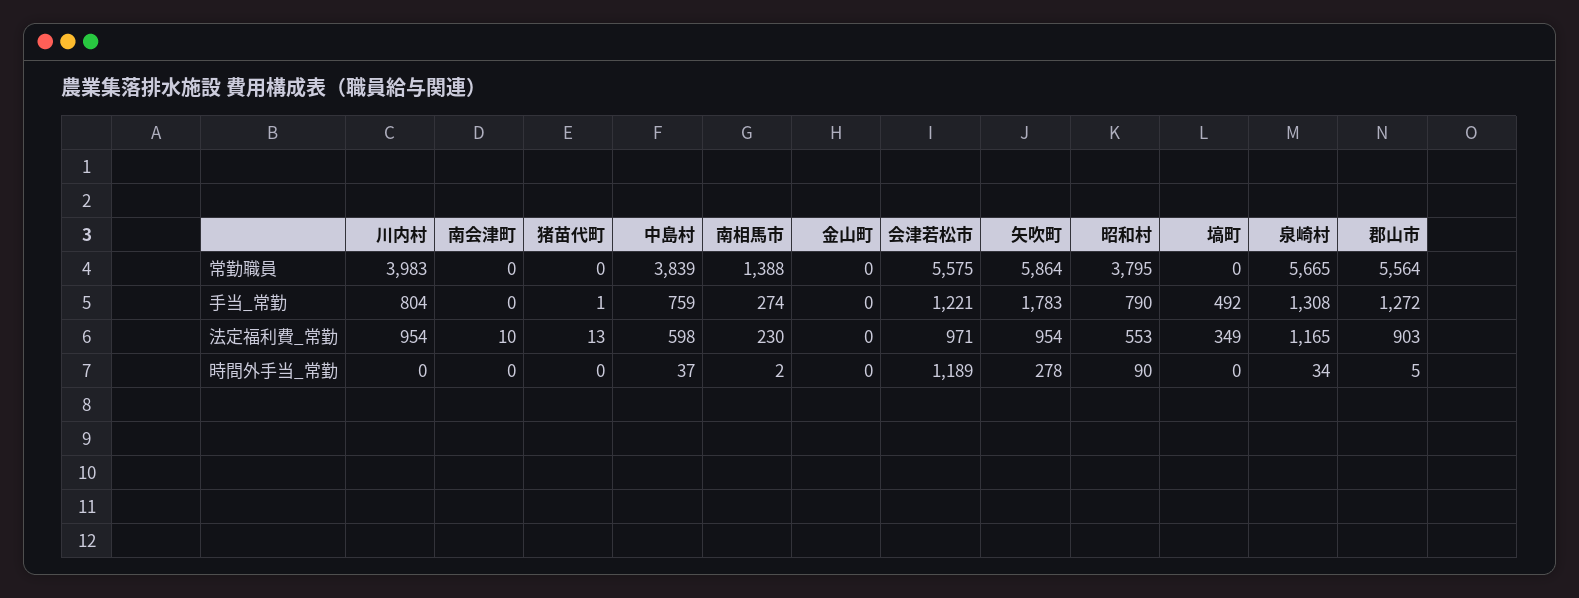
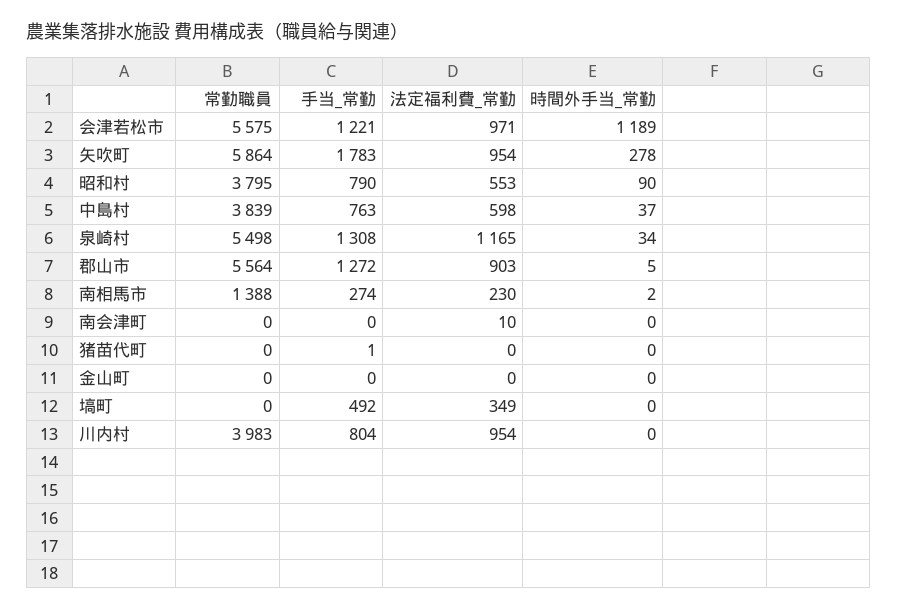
  {
    "川内村": {
      "常勤職員": 3983,
      "手当_常勤": 804,
      "法定福利費_常勤": 954,
      "時間外手当_常勤": 0
    },
    "南会津町": {
      "常勤職員": 0,
      "手当_常勤": 0,
      "法定福利費_常勤": 10,
      "時間外手当_常勤": 0
    },
    "猪苗代町": {
      "常勤職員": 0,
      "手当_常勤": 1,
-     "法定福利費_常勤": 13,
+     "法定福利費_常勤": 0,
      "時間外手当_常勤": 0
    },
    "中島村": {
      "常勤職員": 3839,
-     "手当_常勤": 759,
+     "手当_常勤": 763,
      "法定福利費_常勤": 598,
      "時間外手当_常勤": 37
    },
    "南相馬市": {
      "常勤職員": 1388,
      "手当_常勤": 274,
      "法定福利費_常勤": 230,
      "時間外手当_常勤": 2
    },
    "金山町": {
      "常勤職員": 0,
      "手当_常勤": 0,
      "法定福利費_常勤": 0,
      "時間外手当_常勤": 0
    },
    "会津若松市": {
      "常勤職員": 5575,
      "手当_常勤": 1221,
      "法定福利費_常勤": 971,
      "時間外手当_常勤": 1189
    },
    "矢吹町": {
      "常勤職員": 5864,
      "手当_常勤": 1783,
      "法定福利費_常勤": 954,
      "時間外手当_常勤": 278
    },
    "昭和村": {
      "常勤職員": 3795,
      "手当_常勤": 790,
      "法定福利費_常勤": 553,
      "時間外手当_常勤": 90
    },
    "塙町": {
      "常勤職員": 0,
      "手当_常勤": 492,
      "法定福利費_常勤": 349,
      "時間外手当_常勤": 0
    },
    "泉崎村": {
-     "常勤職員": 5665,
+     "常勤職員": 5498,
      "手当_常勤": 1308,
      "法定福利費_常勤": 1165,
      "時間外手当_常勤": 34
    },
    "郡山市": {
      "常勤職員": 5564,
      "手当_常勤": 1272,
      "法定福利費_常勤": 903,
      "時間外手当_常勤": 5
    }
  }

